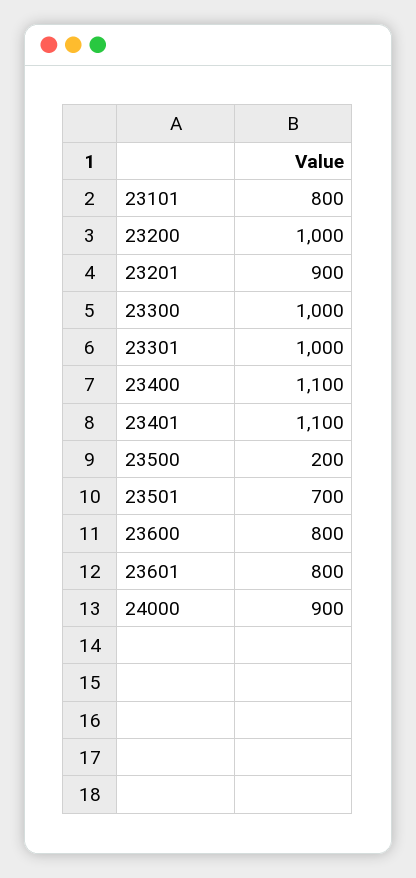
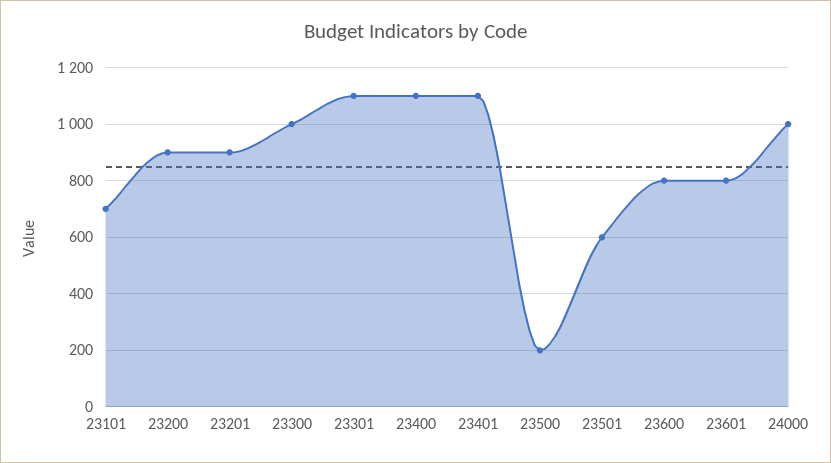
  {
-   "23101": 800,
+   "23101": 700,
-   "23200": 1000,
+   "23200": 900,
    "23201": 900,
    "23300": 1000,
-   "23301": 1000,
+   "23301": 1100,
    "23400": 1100,
    "23401": 1100,
    "23500": 200,
-   "23501": 700,
+   "23501": 600,
    "23600": 800,
    "23601": 800,
-   "24000": 900
+   "24000": 1000
  }

